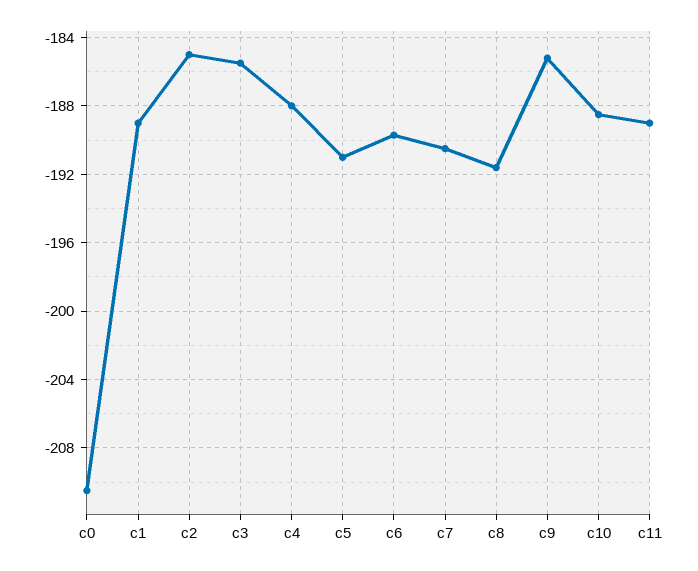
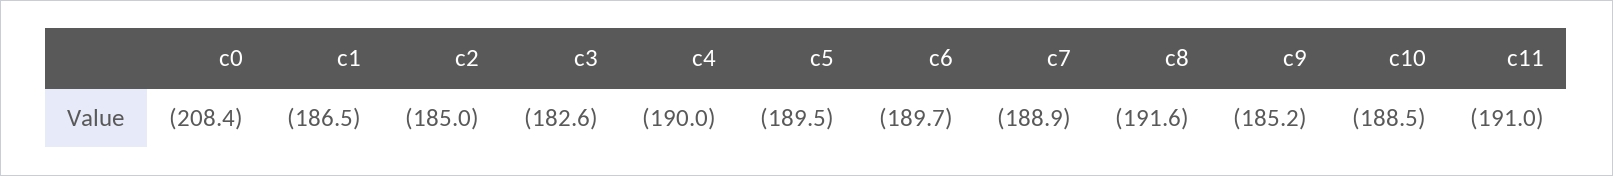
  {
-   "c0": -210.5,
+   "c0": -208.4,
-   "c1": -189,
+   "c1": -186.5,
    "c2": -185,
-   "c3": -185.5,
+   "c3": -182.6,
-   "c4": -188,
+   "c4": -190,
-   "c5": -191,
+   "c5": -189.5,
    "c6": -189.7,
-   "c7": -190.5,
+   "c7": -188.9,
    "c8": -191.6,
    "c9": -185.2,
    "c10": -188.5,
-   "c11": -189
+   "c11": -191
  }

